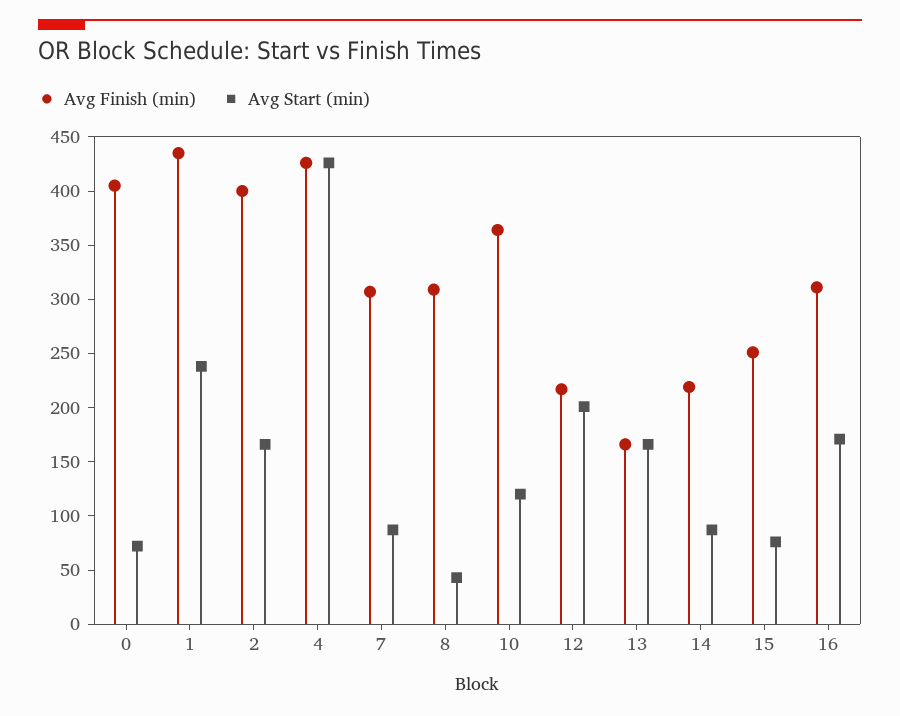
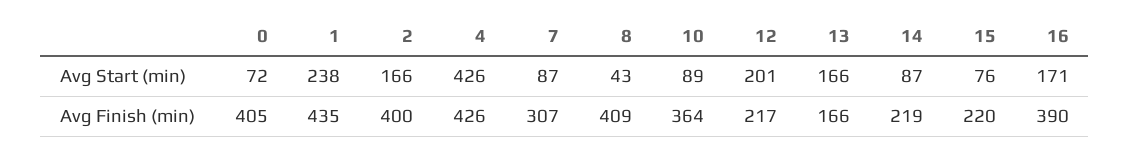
  {
    "Avg Finish (min)": {
      "0": 405,
      "1": 435,
      "2": 400,
      "4": 426,
      "7": 307,
-     "8": 310,
+     "8": 409,
      "10": 364,
      "12": 217,
      "13": 166,
      "14": 219,
-     "15": 250,
+     "15": 220,
-     "16": 310
+     "16": 390
    },
    "Avg Start (min)": {
      "0": 72,
      "1": 238,
      "2": 166,
      "4": 426,
      "7": 87,
      "8": 43,
-     "10": 120,
+     "10": 89,
      "12": 201,
      "13": 166,
      "14": 87,
      "15": 76,
      "16": 171
    }
  }

